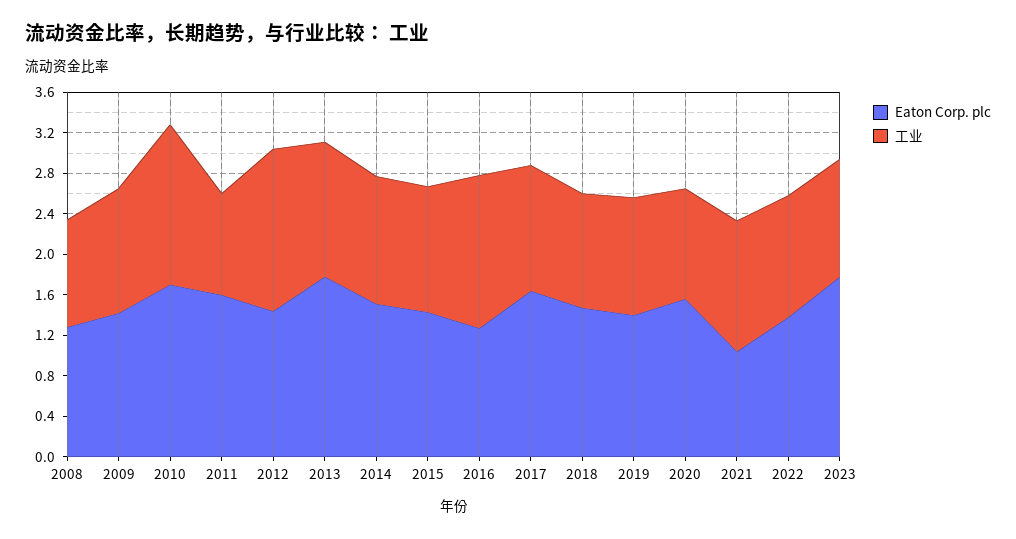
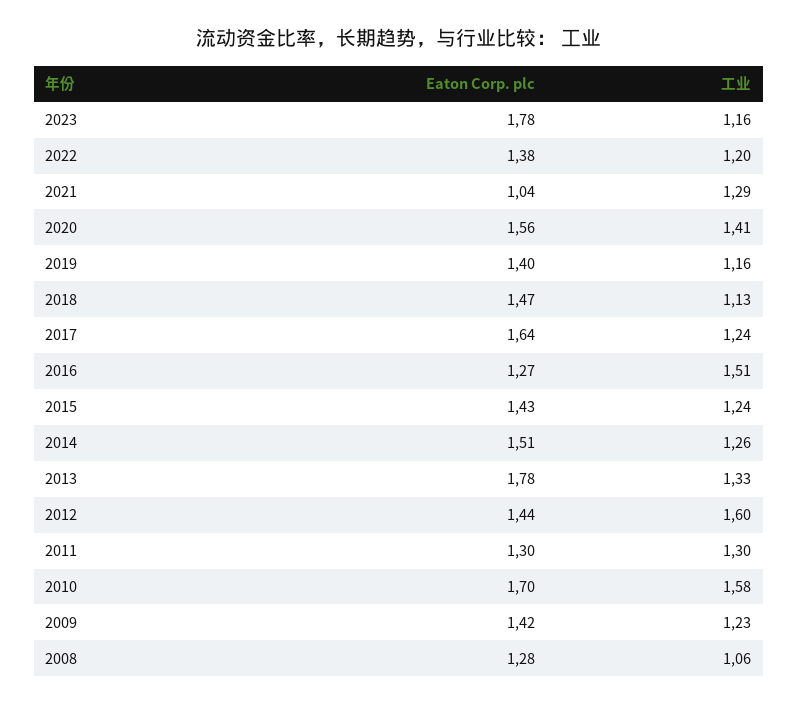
  {
    "Eaton Corp. plc": {
      "2008": 1.28,
      "2009": 1.42,
      "2010": 1.7,
-     "2011": 1.6,
+     "2011": 1.3,
      "2012": 1.44,
      "2013": 1.78,
      "2014": 1.51,
      "2015": 1.43,
      "2016": 1.27,
      "2017": 1.64,
      "2018": 1.47,
      "2019": 1.4,
      "2020": 1.56,
      "2021": 1.04,
      "2022": 1.38,
      "2023": 1.78
    },
    "工业": {
      "2008": 1.06,
      "2009": 1.23,
      "2010": 1.58,
-     "2011": 1,
+     "2011": 1.3,
      "2012": 1.6,
      "2013": 1.33,
      "2014": 1.26,
      "2015": 1.24,
      "2016": 1.51,
      "2017": 1.24,
      "2018": 1.13,
      "2019": 1.16,
-     "2020": 1.1,
+     "2020": 1.41,
      "2021": 1.29,
      "2022": 1.2,
      "2023": 1.16
    }
  }

